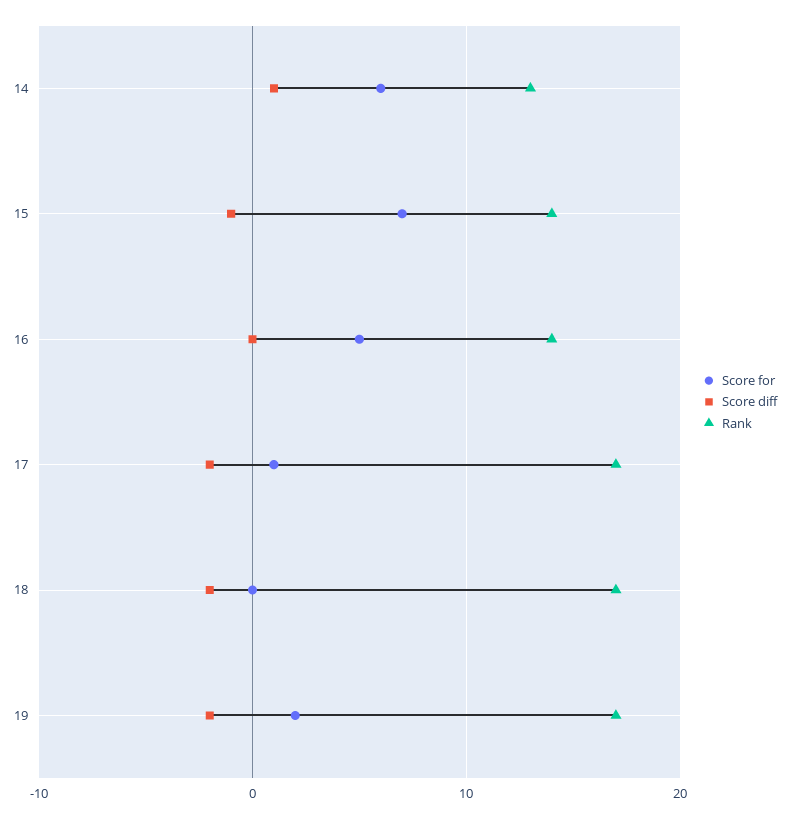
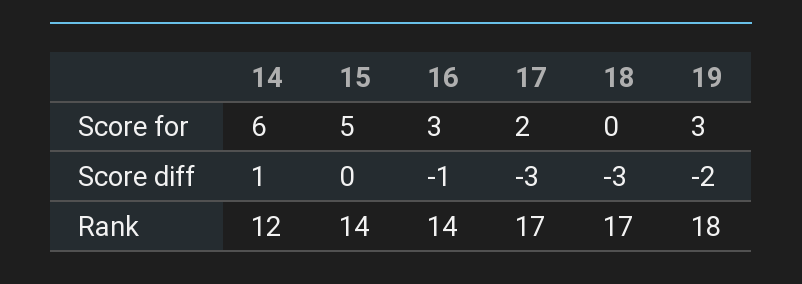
  {
    "Score for": {
      "14": 6,
-     "15": 7,
+     "15": 5,
-     "16": 5,
+     "16": 3,
-     "17": 1,
+     "17": 2,
      "18": 0,
-     "19": 2
+     "19": 3
    },
    "Score diff": {
      "14": 1,
-     "15": -1,
+     "15": 0,
-     "16": 0,
+     "16": -1,
-     "17": -2,
+     "17": -3,
-     "18": -2,
+     "18": -3,
      "19": -2
    },
    "Rank": {
-     "14": 13,
+     "14": 12,
      "15": 14,
      "16": 14,
      "17": 17,
      "18": 17,
-     "19": 17
+     "19": 18
    }
  }

